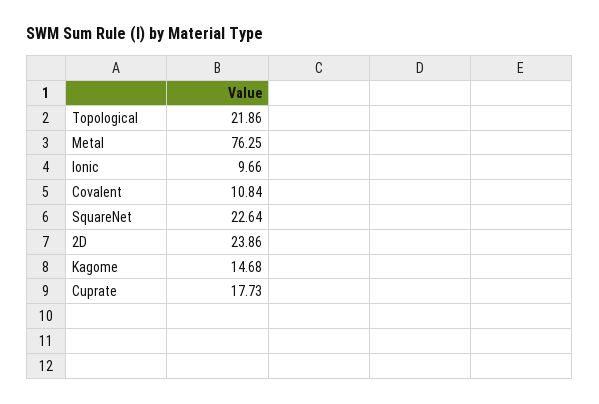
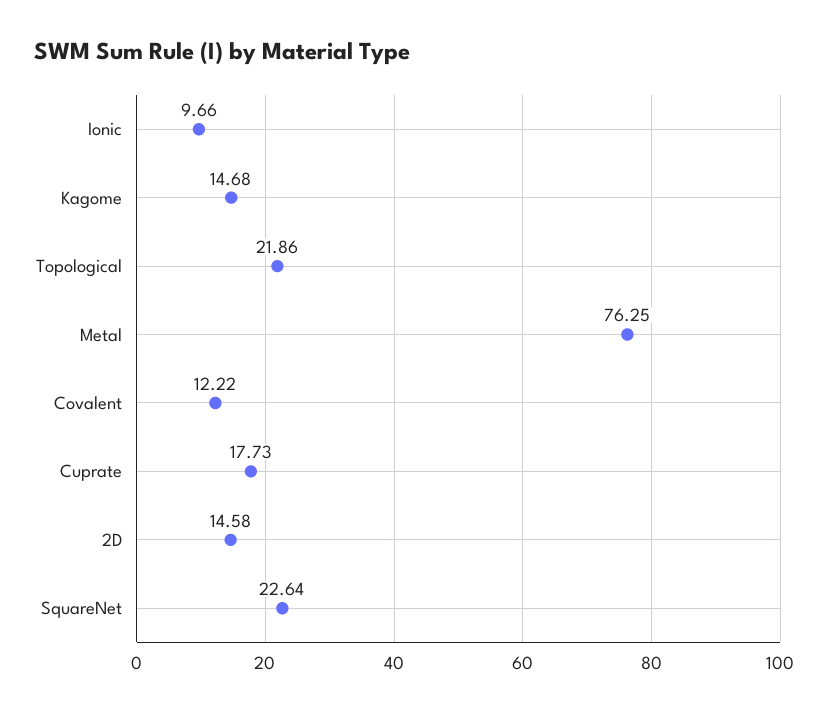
  {
    "Topological": 21.86,
    "Metal": 76.25,
    "Ionic": 9.66,
-   "Covalent": 10.84,
+   "Covalent": 12.22,
    "SquareNet": 22.64,
-   "2D": 23.86,
+   "2D": 14.58,
    "Kagome": 14.68,
    "Cuprate": 17.73
  }

